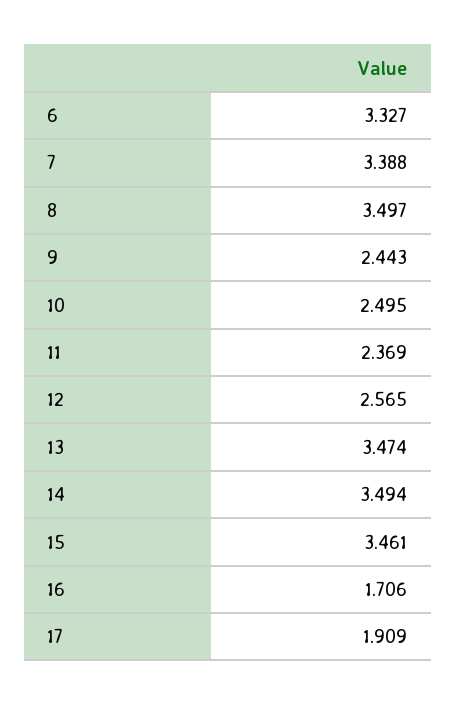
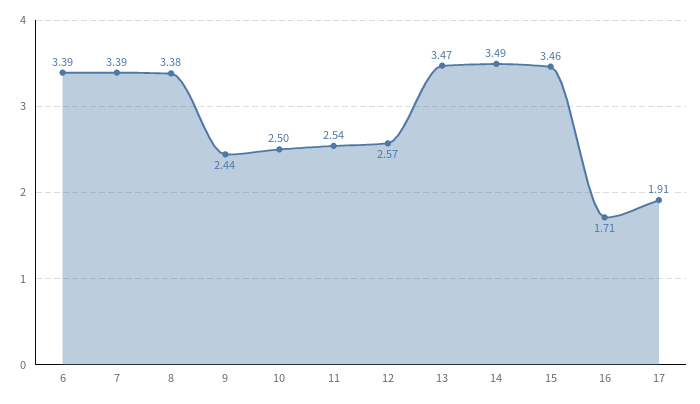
  {
-   "6": 3.327,
+   "6": 3.39,
    "7": 3.388,
-   "8": 3.497,
+   "8": 3.38,
    "9": 2.443,
    "10": 2.495,
-   "11": 2.369,
+   "11": 2.54,
    "12": 2.565,
    "13": 3.474,
    "14": 3.494,
    "15": 3.461,
    "16": 1.706,
    "17": 1.909
  }

